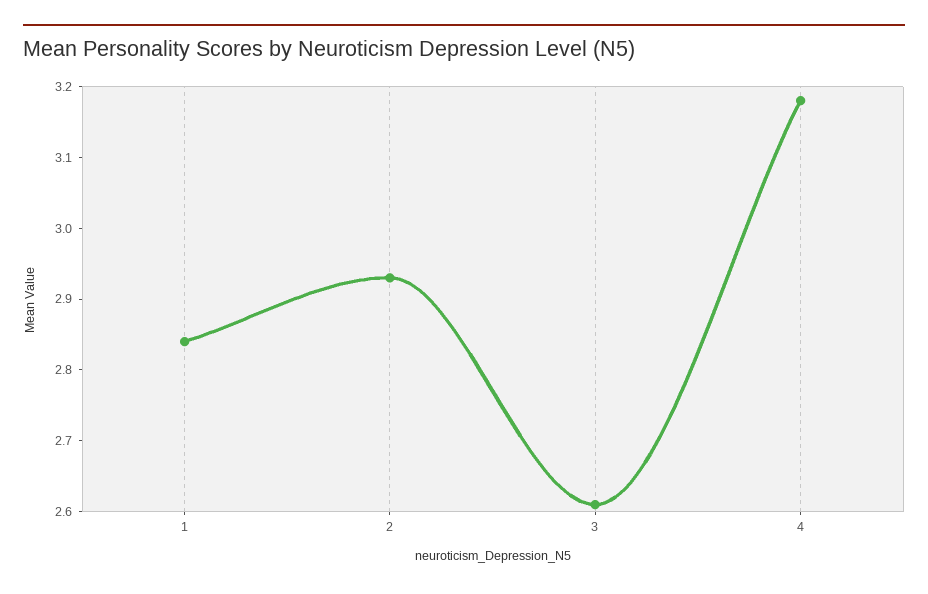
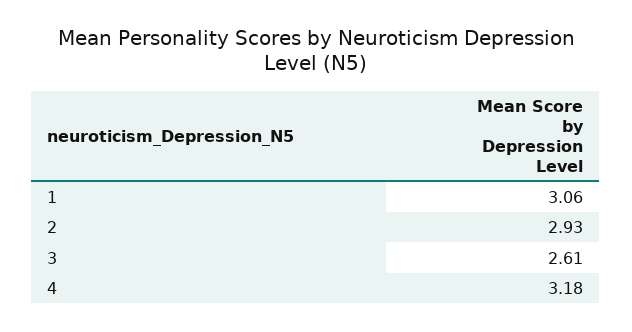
  {
-   "1": 2.85,
+   "1": 3.06,
    "2": 2.93,
    "3": 2.61,
    "4": 3.18
  }

